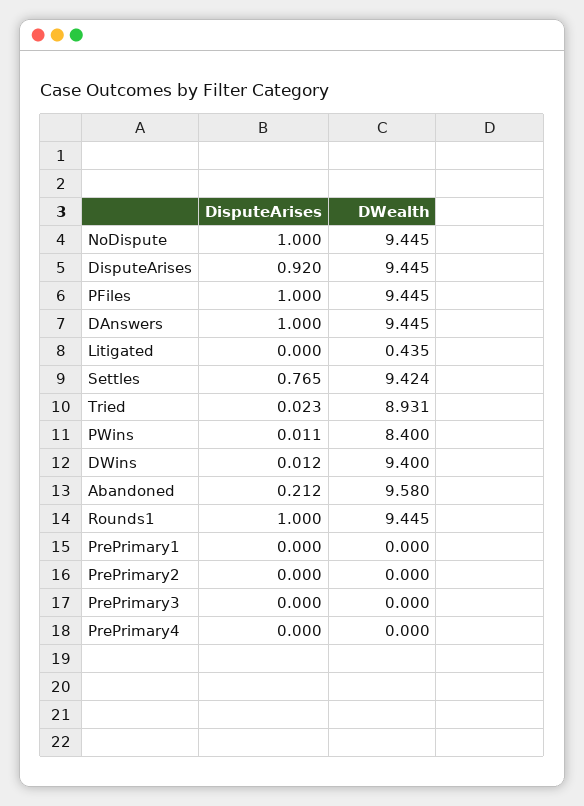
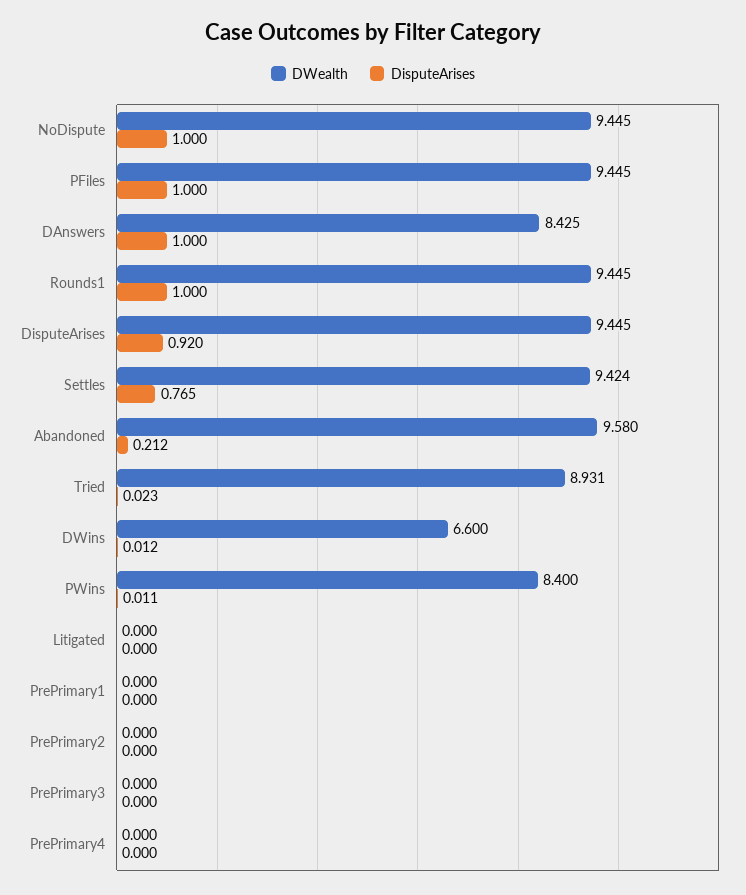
  {
    "DisputeArises": {
      "NoDispute": 1,
      "DisputeArises": 0.92,
      "PFiles": 1,
      "DAnswers": 1,
      "Litigated": 0,
      "Settles": 0.765,
      "Tried": 0.023,
      "PWins": 0.011,
      "DWins": 0.012,
      "Abandoned": 0.212,
      "Rounds1": 1,
      "PrePrimary1": 0,
      "PrePrimary2": 0,
      "PrePrimary3": 0,
      "PrePrimary4": 0
    },
    "DWealth": {
      "NoDispute": 9.445,
      "DisputeArises": 9.445,
      "PFiles": 9.445,
-     "DAnswers": 9.445,
+     "DAnswers": 8.425,
-     "Litigated": 0.435,
+     "Litigated": 0,
      "Settles": 9.424,
      "Tried": 8.931,
      "PWins": 8.4,
-     "DWins": 9.4,
+     "DWins": 6.6,
      "Abandoned": 9.58,
      "Rounds1": 9.445,
      "PrePrimary1": 0,
      "PrePrimary2": 0,
      "PrePrimary3": 0,
      "PrePrimary4": 0
    }
  }

